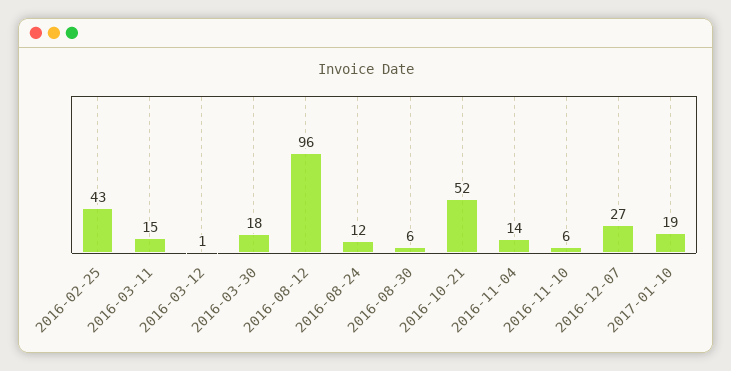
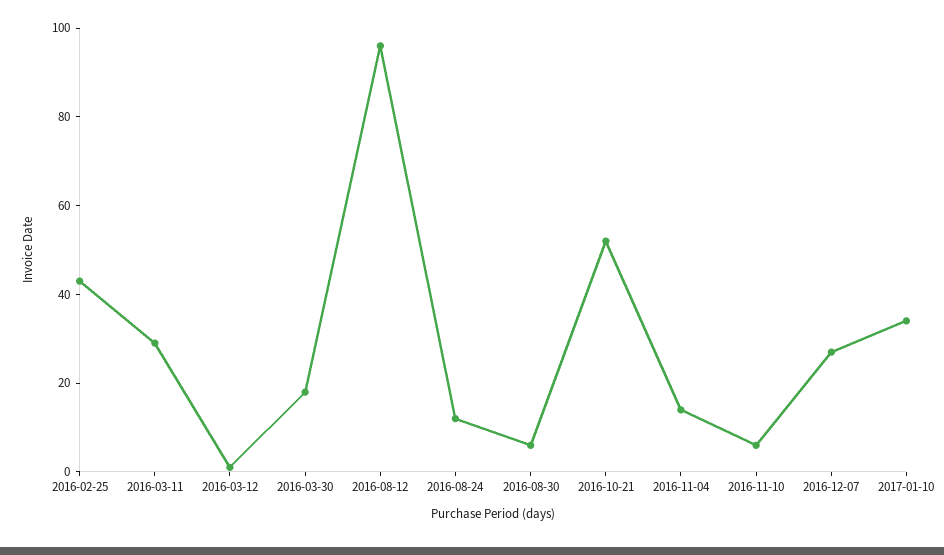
  {
    "2016-02-25": 43,
-   "2016-03-11": 15,
+   "2016-03-11": 30,
    "2016-03-12": 1,
    "2016-03-30": 18,
    "2016-08-12": 96,
    "2016-08-24": 12,
    "2016-08-30": 6,
    "2016-10-21": 52,
    "2016-11-04": 14,
    "2016-11-10": 6,
    "2016-12-07": 27,
-   "2017-01-10": 19
+   "2017-01-10": 35
  }

